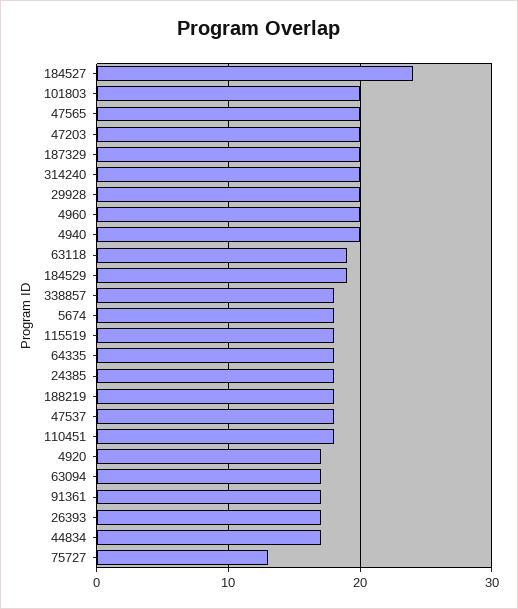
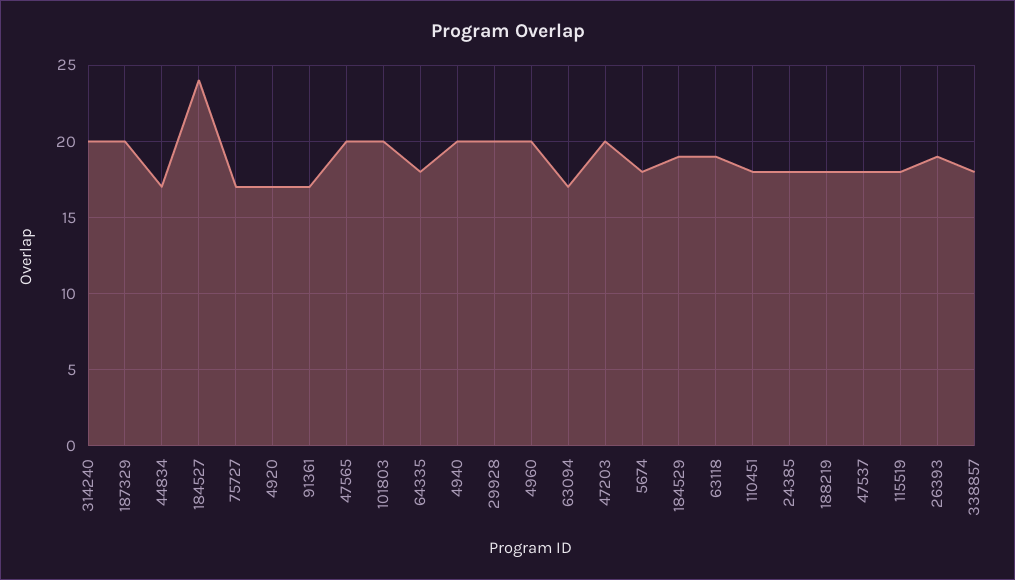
  {
    "184527": 24,
    "101803": 20,
    "47565": 20,
    "47203": 20,
    "187329": 20,
    "314240": 20,
    "29928": 20,
    "4960": 20,
    "4940": 20,
    "63118": 19,
    "184529": 19,
    "338857": 18,
    "5674": 18,
    "115519": 18,
    "64335": 18,
    "24385": 18,
    "188219": 18,
    "47537": 18,
    "110451": 18,
    "4920": 17,
    "63094": 17,
    "91361": 17,
-   "26393": 17,
+   "26393": 19,
    "44834": 17,
-   "75727": 13
+   "75727": 17
  }

